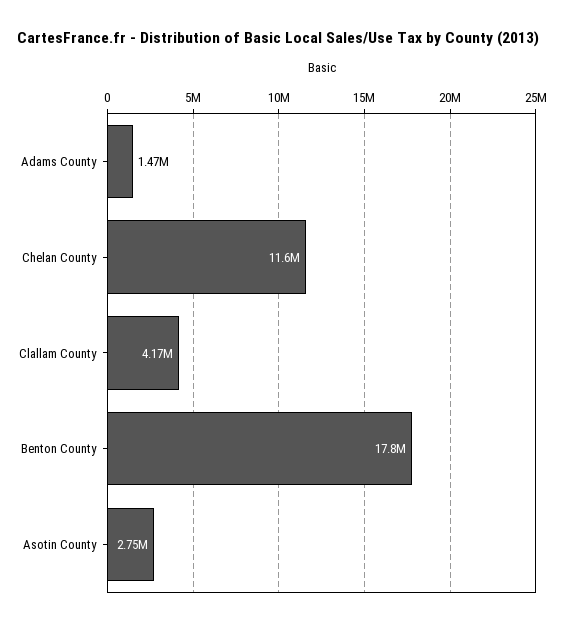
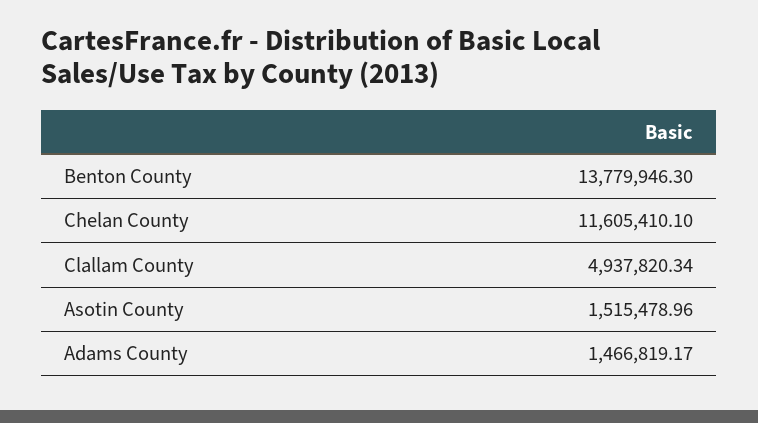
  {
    "Adams County": 1466819.17,
    "Chelan County": 11605410.1,
-   "Clallam County": 4170000,
+   "Clallam County": 4937820.34,
-   "Benton County": 17800000,
+   "Benton County": 13779946.3,
-   "Asotin County": 2750000
+   "Asotin County": 1515478.96
  }

